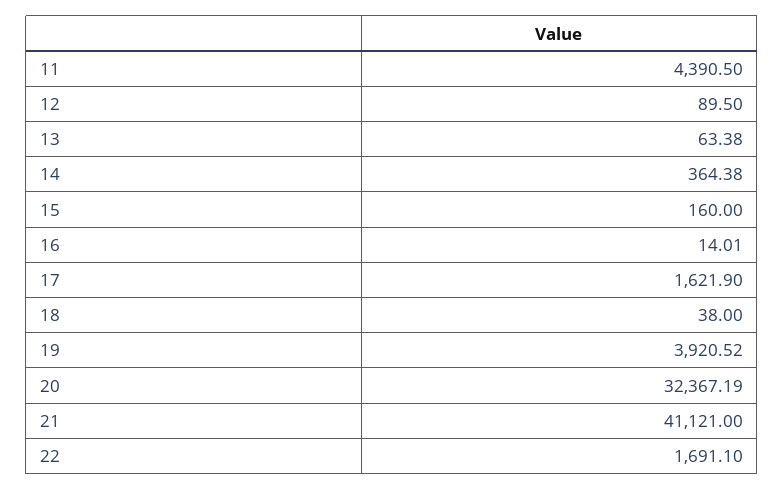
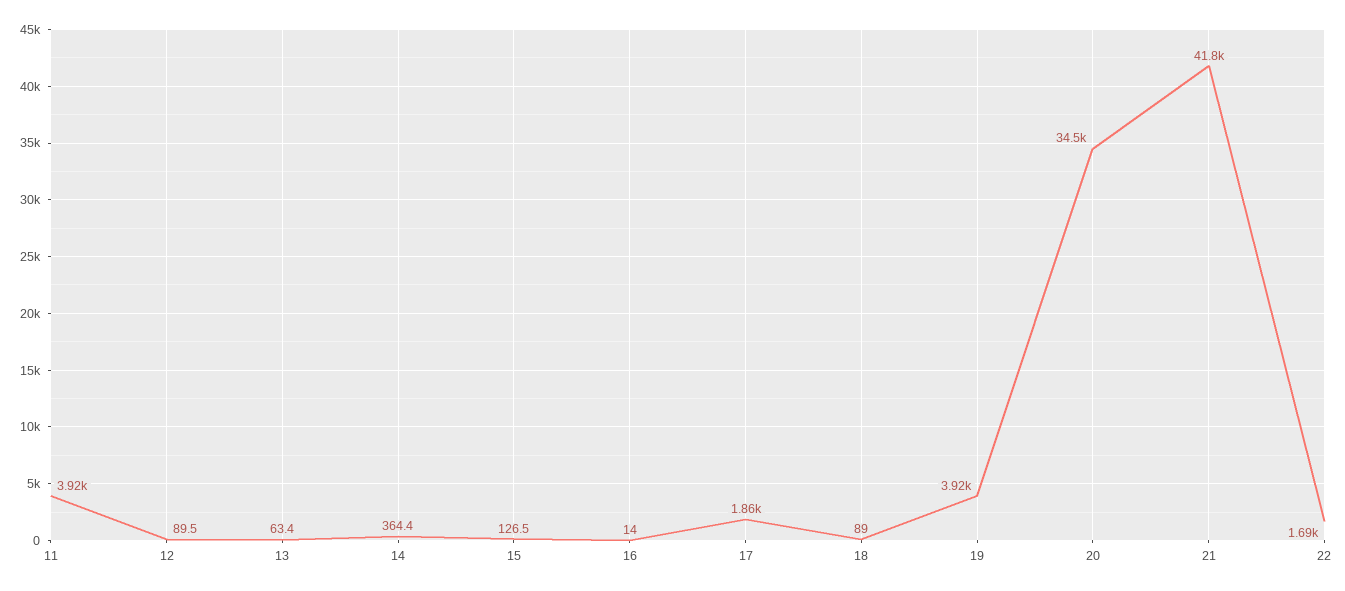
  {
-   "11": 4390.5,
+   "11": 3920,
    "12": 89.5,
    "13": 63.38,
    "14": 364.38,
-   "15": 160,
+   "15": 126.5,
    "16": 14.01,
-   "17": 1621.9,
+   "17": 1860,
-   "18": 38,
+   "18": 89,
    "19": 3920.52,
-   "20": 32367.19,
+   "20": 34500,
-   "21": 41121,
+   "21": 41800,
    "22": 1691.1
  }

